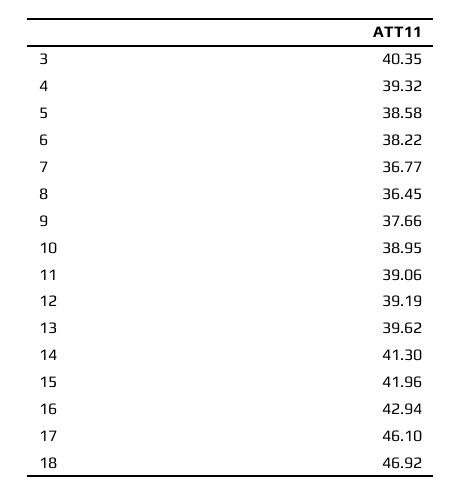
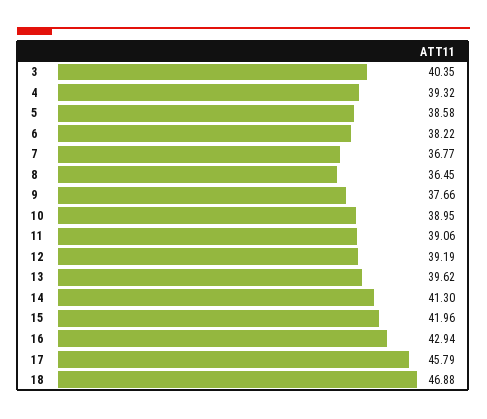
  {
    "3": 40.35,
    "4": 39.32,
    "5": 38.58,
    "6": 38.22,
    "7": 36.77,
    "8": 36.45,
    "9": 37.66,
    "10": 38.95,
    "11": 39.06,
    "12": 39.19,
    "13": 39.62,
    "14": 41.3,
    "15": 41.96,
    "16": 42.94,
-   "17": 46.1,
+   "17": 45.79,
-   "18": 46.92
+   "18": 46.88
  }

